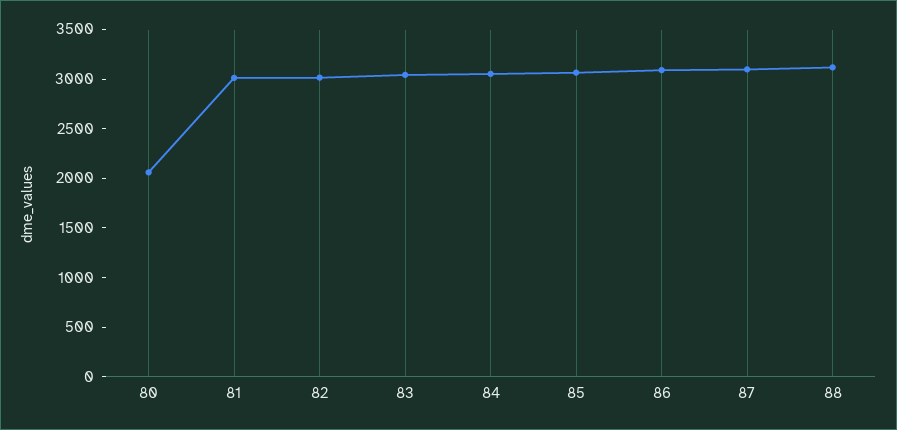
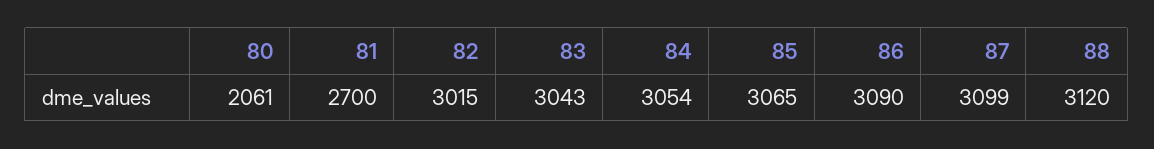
  {
    "80": 2061,
-   "81": 3000,
+   "81": 2700,
    "82": 3015,
    "83": 3043,
    "84": 3054,
    "85": 3065,
    "86": 3090,
    "87": 3099,
    "88": 3120
  }

